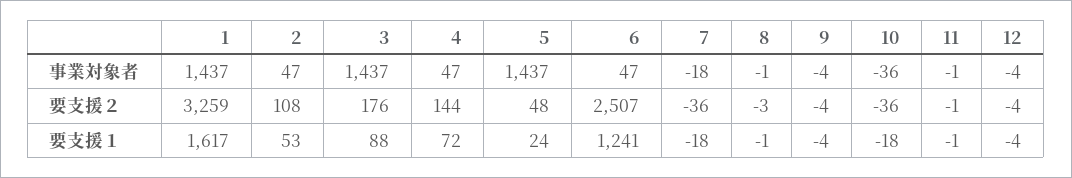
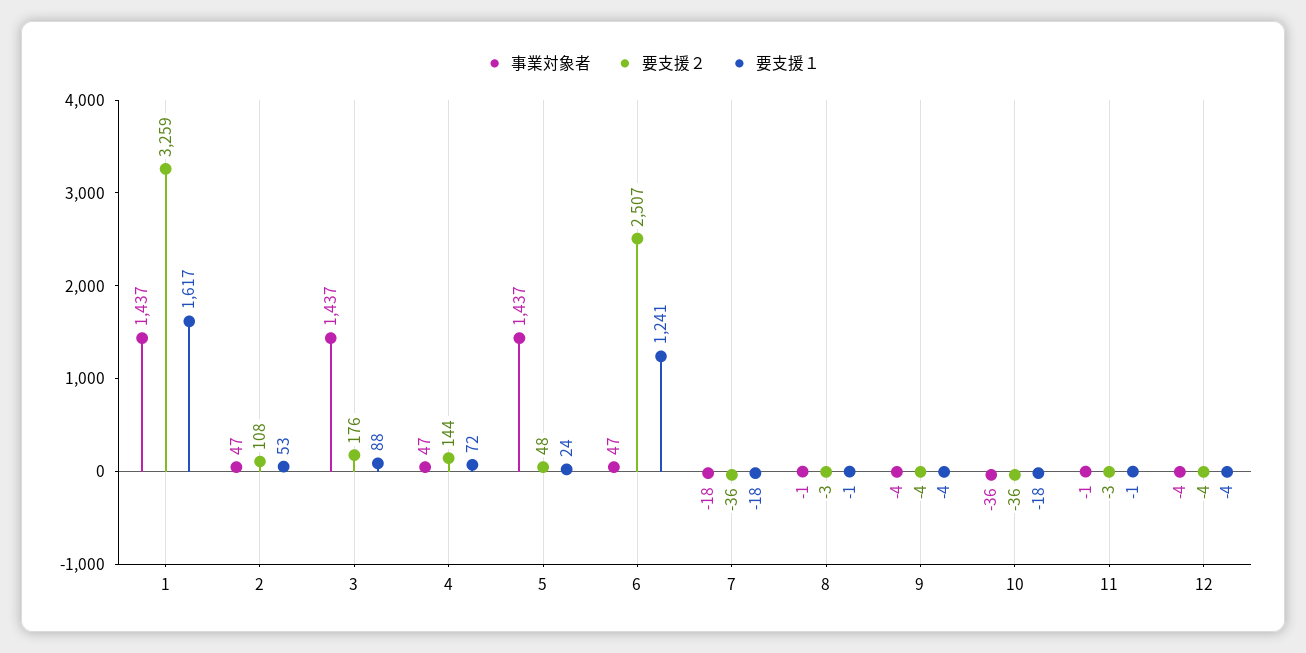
  {
    "事業対象者": {
      "1": 1437,
      "2": 47,
      "3": 1437,
      "4": 47,
      "5": 1437,
      "6": 47,
      "7": -18,
      "8": -1,
      "9": -4,
      "10": -36,
      "11": -1,
      "12": -4
    },
    "要支援２": {
      "1": 3259,
      "2": 108,
      "3": 176,
      "4": 144,
      "5": 48,
      "6": 2507,
      "7": -36,
      "8": -3,
      "9": -4,
      "10": -36,
-     "11": -1,
+     "11": -3,
      "12": -4
    },
    "要支援１": {
      "1": 1617,
      "2": 53,
      "3": 88,
      "4": 72,
      "5": 24,
      "6": 1241,
      "7": -18,
      "8": -1,
      "9": -4,
      "10": -18,
      "11": -1,
      "12": -4
    }
  }

